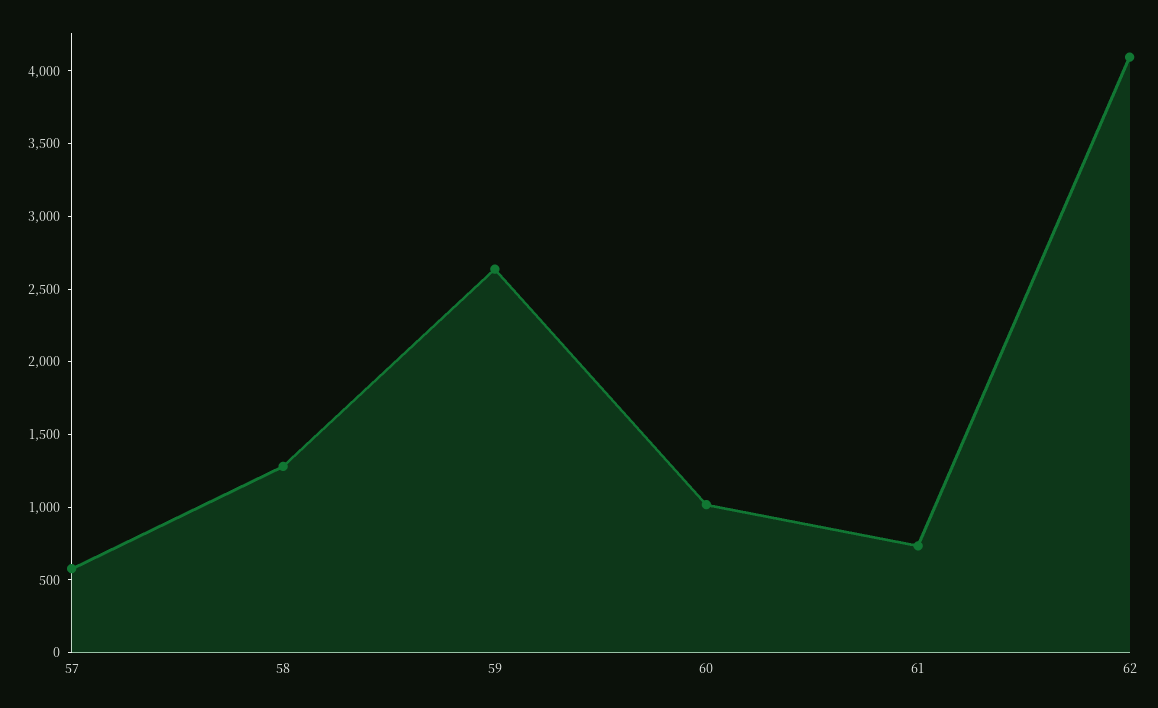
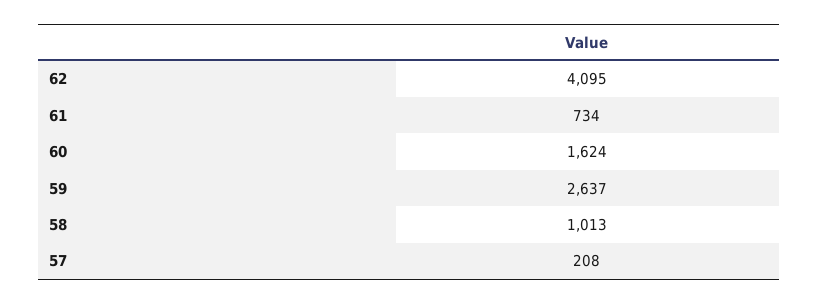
  {
-   "57": 600,
+   "57": 208,
-   "58": 1300,
+   "58": 1013,
    "59": 2637,
-   "60": 1000,
+   "60": 1624,
    "61": 734,
    "62": 4095
  }

